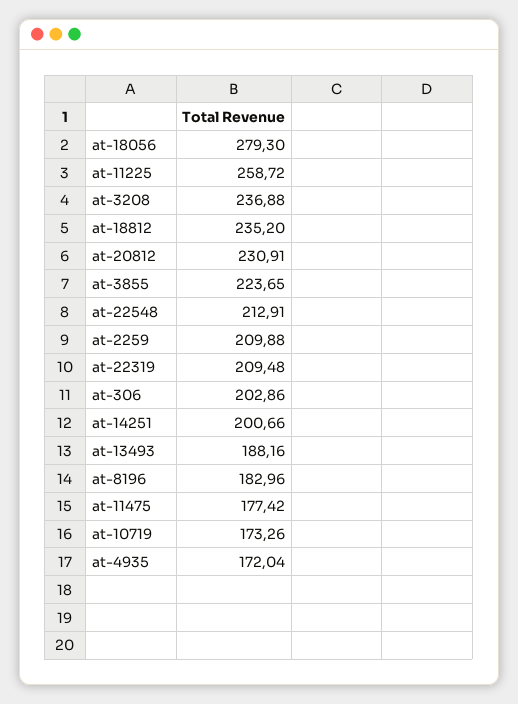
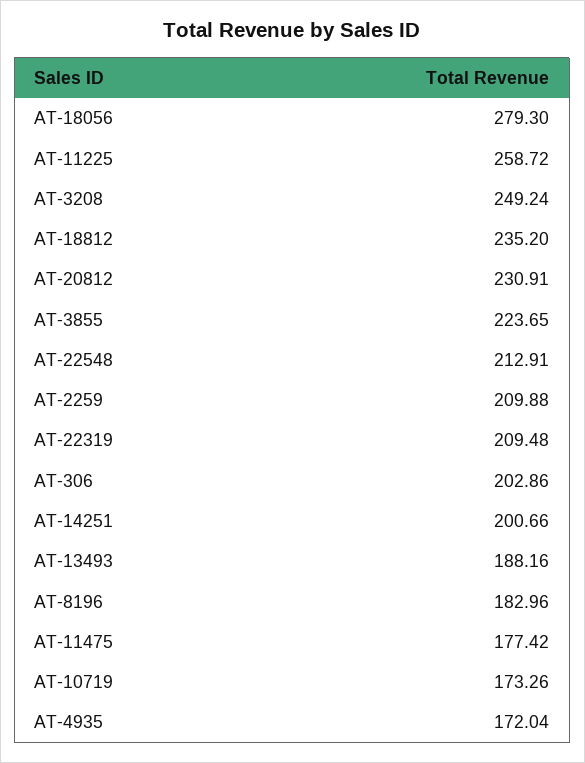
  {
    "at-18056": 279.3,
    "at-11225": 258.72,
-   "at-3208": 236.88,
+   "at-3208": 249.24,
    "at-18812": 235.2,
    "at-20812": 230.91,
    "at-3855": 223.65,
    "at-22548": 212.91,
    "at-2259": 209.88,
    "at-22319": 209.48,
    "at-306": 202.86,
    "at-14251": 200.66,
    "at-13493": 188.16,
    "at-8196": 182.96,
    "at-11475": 177.42,
    "at-10719": 173.26,
    "at-4935": 172.04
  }

